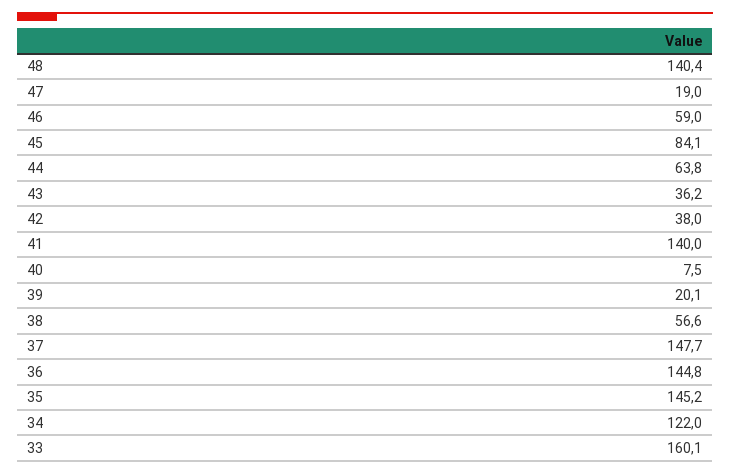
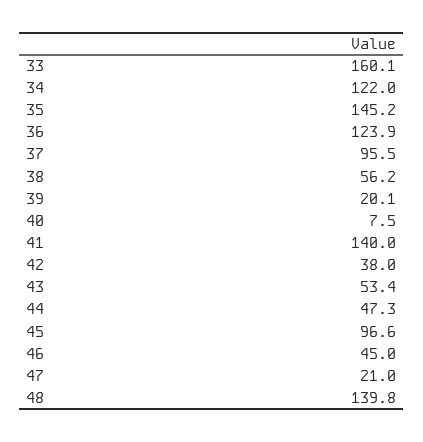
  {
-   "48": 140.4,
+   "48": 139.8,
-   "47": 19,
+   "47": 21,
-   "46": 59,
+   "46": 45,
-   "45": 84.1,
+   "45": 96.6,
-   "44": 63.8,
+   "44": 47.3,
-   "43": 36.2,
+   "43": 53.4,
    "42": 38,
    "41": 140,
    "40": 7.5,
    "39": 20.1,
-   "38": 56.6,
+   "38": 56.2,
-   "37": 147.7,
+   "37": 95.5,
-   "36": 144.8,
+   "36": 123.9,
    "35": 145.2,
    "34": 122,
    "33": 160.1
  }

